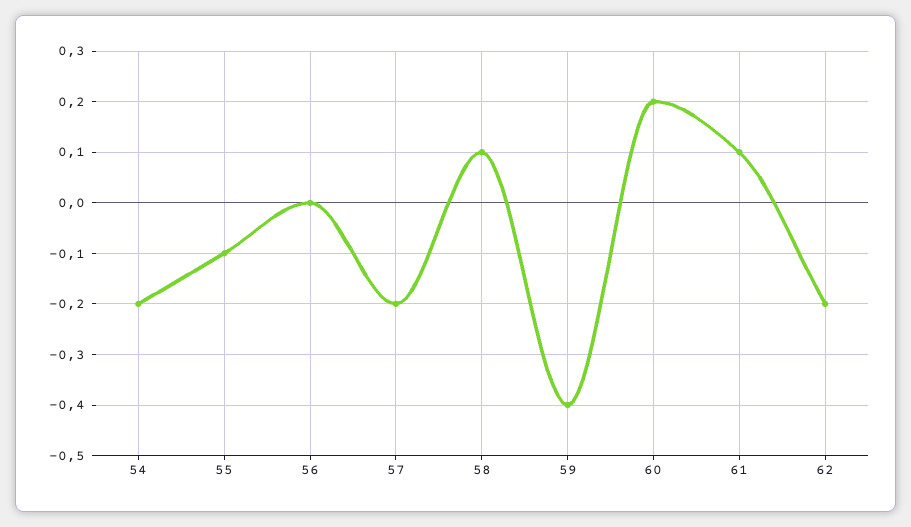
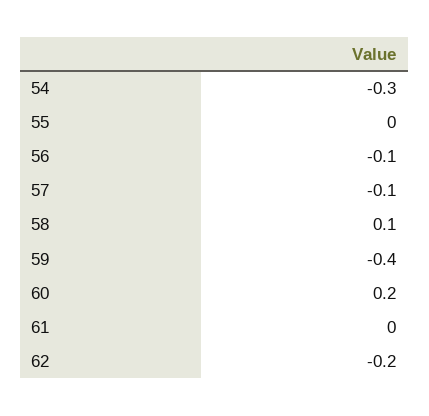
  {
-   "54": -0.2,
+   "54": -0.3,
-   "55": -0.1,
+   "55": 0,
-   "56": 0,
+   "56": -0.1,
-   "57": -0.2,
+   "57": -0.1,
    "58": 0.1,
    "59": -0.4,
    "60": 0.2,
-   "61": 0.1,
+   "61": 0,
    "62": -0.2
  }

